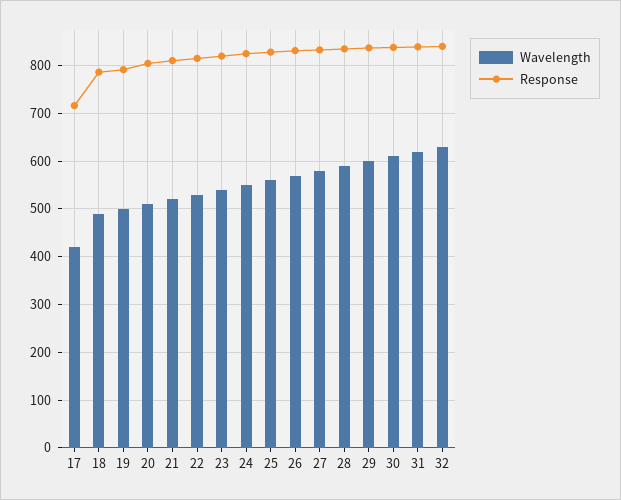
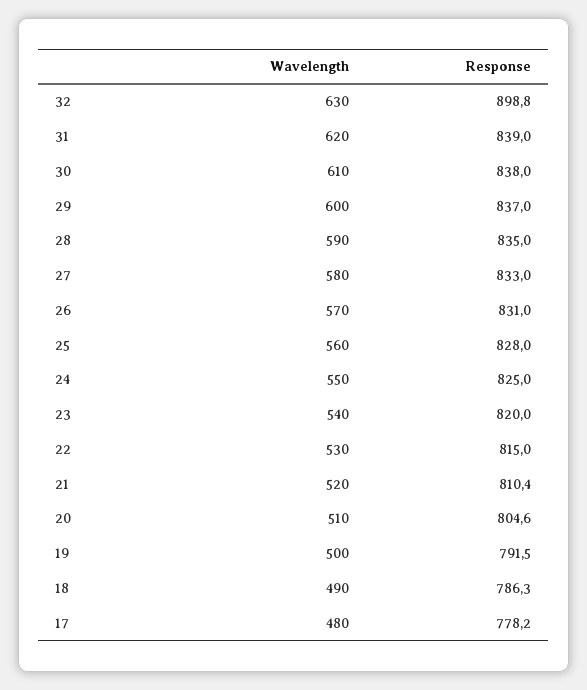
  {
    "Wavelength": {
-     "17": 420,
+     "17": 480,
      "18": 490,
      "19": 500,
      "20": 510,
      "21": 520,
      "22": 530,
      "23": 540,
      "24": 550,
      "25": 560,
      "26": 570,
      "27": 580,
      "28": 590,
      "29": 600,
      "30": 610,
      "31": 620,
      "32": 630
    },
    "Response": {
-     "17": 720,
+     "17": 778.2,
      "18": 786.3,
      "19": 791.5,
      "20": 804.6,
      "21": 810.4,
      "22": 815,
      "23": 820,
      "24": 825,
      "25": 828,
      "26": 831,
      "27": 833,
      "28": 835,
      "29": 837,
      "30": 838,
      "31": 839,
-     "32": 840
+     "32": 898.8
    }
  }

